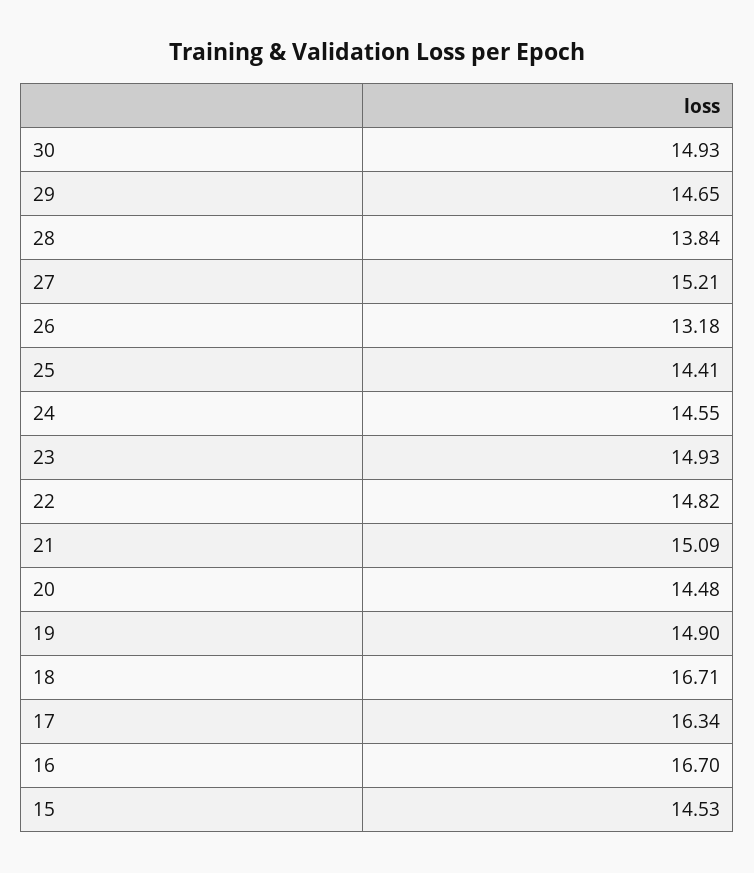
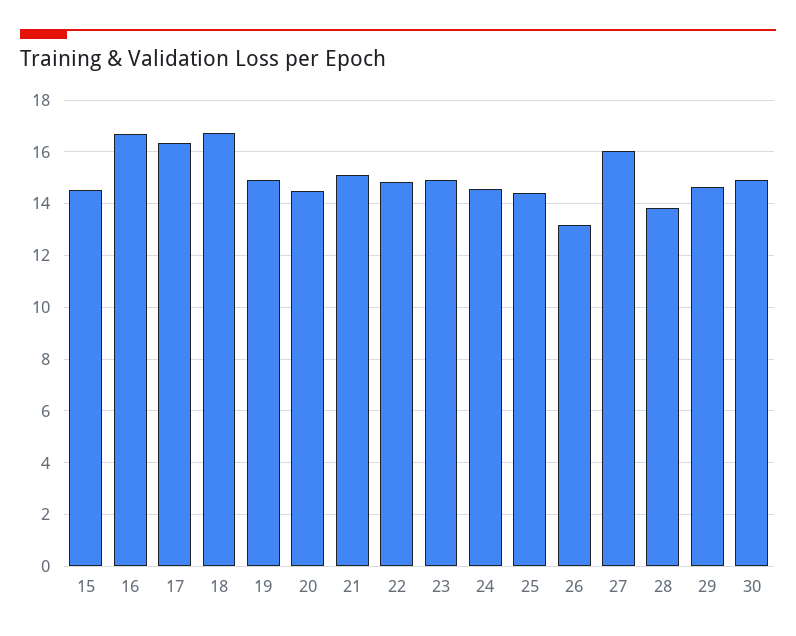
  {
    "30": 14.93,
    "29": 14.65,
    "28": 13.84,
-   "27": 15.21,
+   "27": 16,
    "26": 13.18,
    "25": 14.41,
    "24": 14.55,
    "23": 14.93,
    "22": 14.82,
    "21": 15.09,
    "20": 14.48,
    "19": 14.9,
    "18": 16.71,
    "17": 16.34,
    "16": 16.7,
    "15": 14.53
  }

